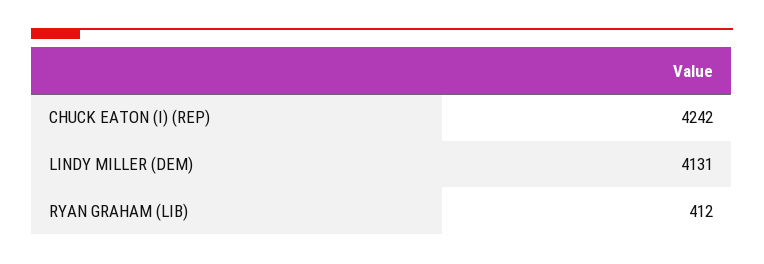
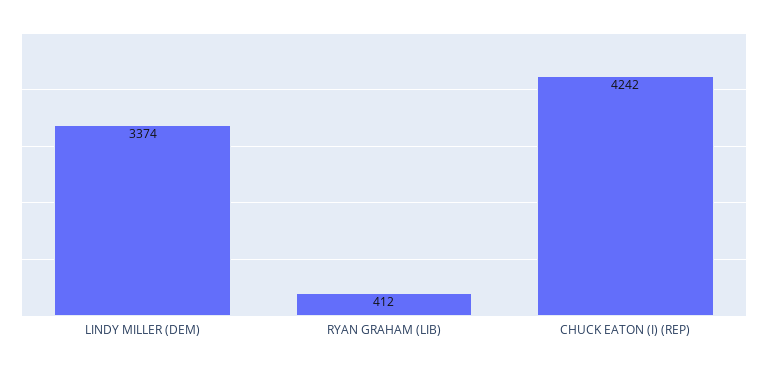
  {
    "CHUCK EATON (I) (REP)": 4242,
-   "LINDY MILLER (DEM)": 4131,
+   "LINDY MILLER (DEM)": 3374,
    "RYAN GRAHAM (LIB)": 412
  }

